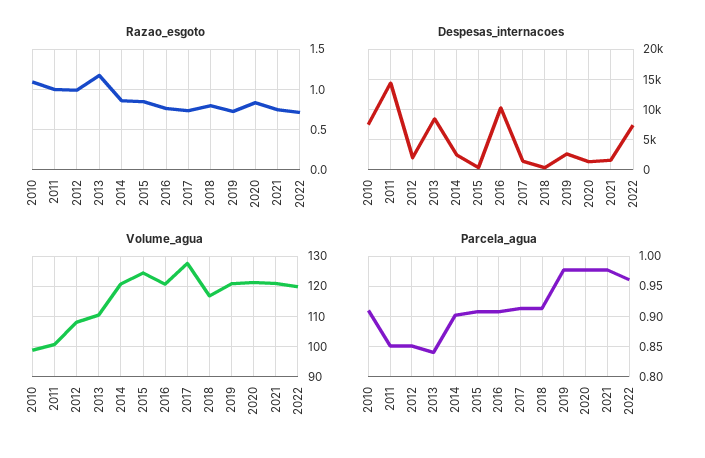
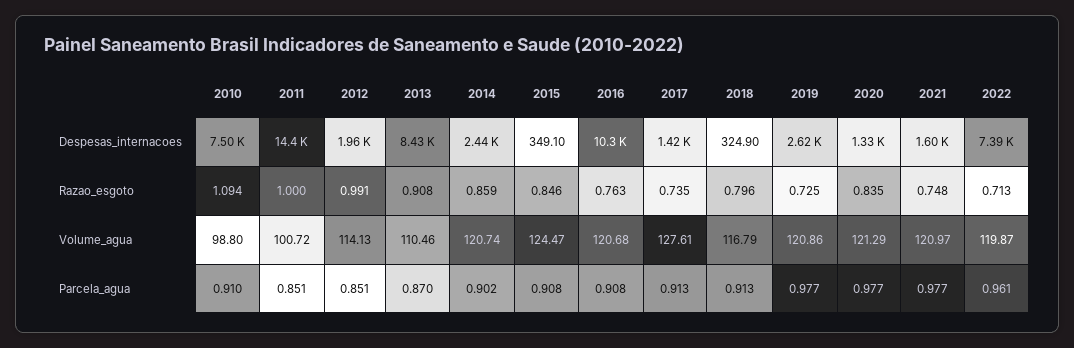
  {
    "Razao_esgoto": {
      "2010": 1.094,
      "2011": 1,
      "2012": 0.991,
-     "2013": 1.2,
+     "2013": 0.908,
      "2014": 0.859,
      "2015": 0.846,
      "2016": 0.763,
      "2017": 0.735,
      "2018": 0.796,
      "2019": 0.725,
      "2020": 0.835,
      "2021": 0.748,
      "2022": 0.713
    },
    "Despesas_internacoes": {
      "2010": 7500,
      "2011": 14400,
      "2012": 1960,
      "2013": 8430,
      "2014": 2440,
      "2015": 349.1,
      "2016": 10300,
      "2017": 1420,
      "2018": 324.9,
      "2019": 2620,
      "2020": 1330,
      "2021": 1600,
      "2022": 7390
    },
    "Volume_agua": {
      "2010": 98.8,
      "2011": 100.72,
-     "2012": 108,
+     "2012": 114.13,
      "2013": 110.46,
      "2014": 120.74,
      "2015": 124.47,
      "2016": 120.68,
      "2017": 127.61,
      "2018": 116.79,
      "2019": 120.86,
      "2020": 121.29,
      "2021": 120.97,
      "2022": 119.87
    },
    "Parcela_agua": {
      "2010": 0.91,
      "2011": 0.851,
      "2012": 0.851,
-     "2013": 0.84,
+     "2013": 0.87,
      "2014": 0.902,
      "2015": 0.908,
      "2016": 0.908,
      "2017": 0.913,
      "2018": 0.913,
      "2019": 0.977,
      "2020": 0.977,
      "2021": 0.977,
      "2022": 0.961
    }
  }

